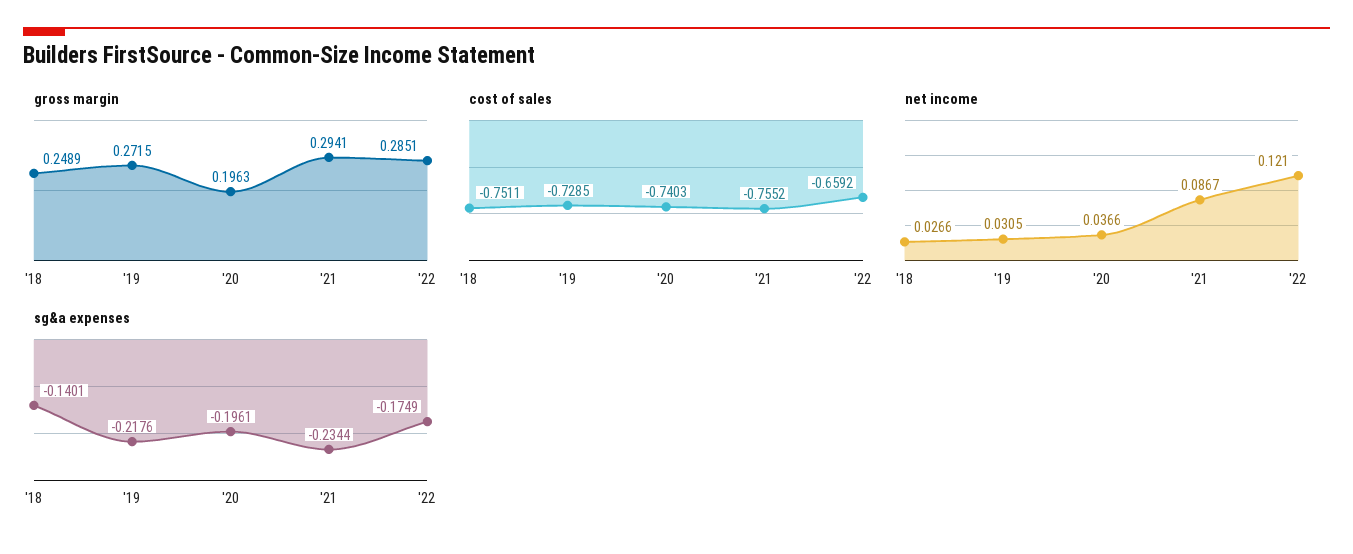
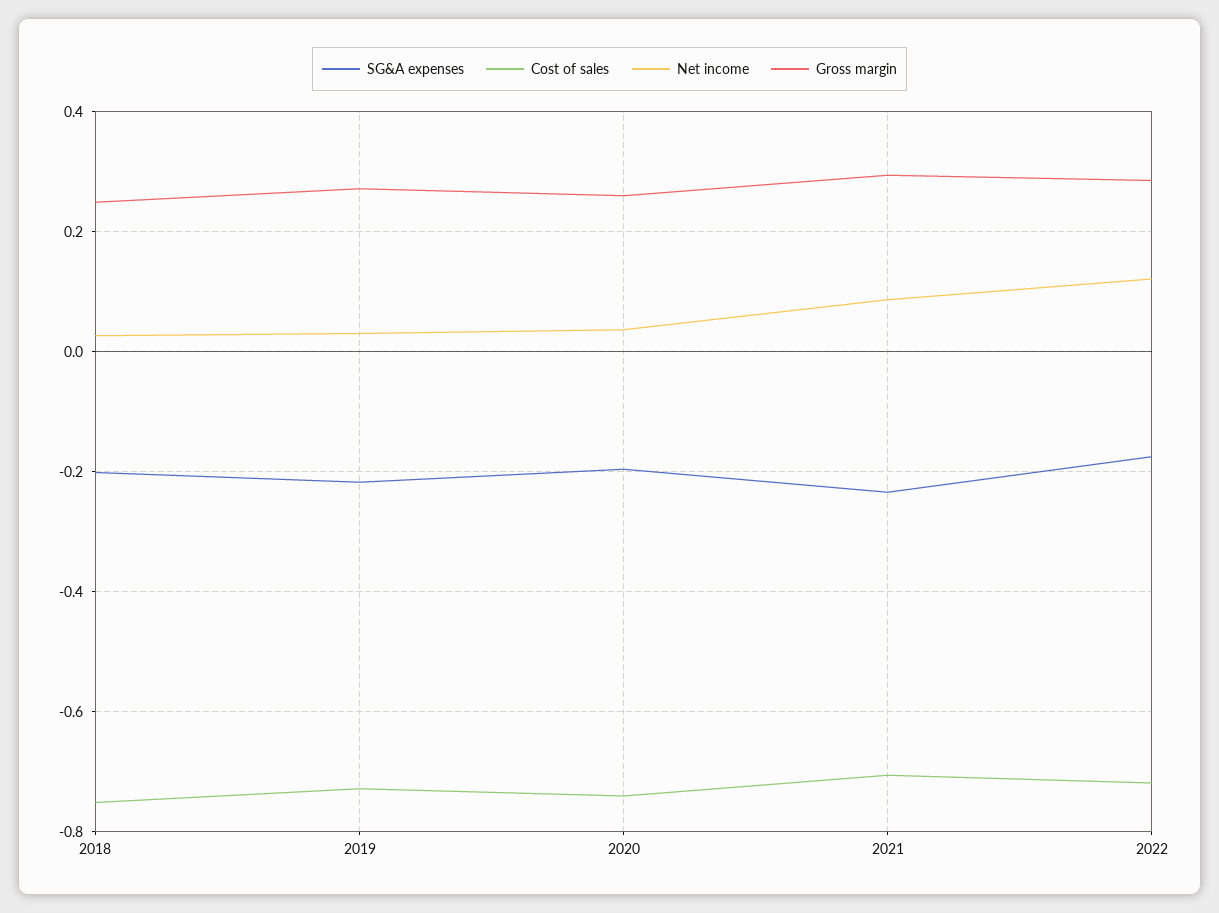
  {
    "gross margin": {
      "'18": 0.2489,
      "'19": 0.2715,
-     "'20": 0.1963,
+     "'20": 0.26,
      "'21": 0.2941,
      "'22": 0.2851
    },
    "cost of sales": {
      "'18": -0.7511,
      "'19": -0.7285,
      "'20": -0.7403,
-     "'21": -0.7552,
+     "'21": -0.7,
-     "'22": -0.6592
+     "'22": -0.72
    },
    "net income": {
      "'18": 0.0266,
      "'19": 0.0305,
      "'20": 0.0366,
      "'21": 0.0867,
      "'22": 0.121
    },
    "sg&a expenses": {
-     "'18": -0.1401,
+     "'18": -0.2,
      "'19": -0.2176,
      "'20": -0.1961,
      "'21": -0.2344,
      "'22": -0.1749
    }
  }

